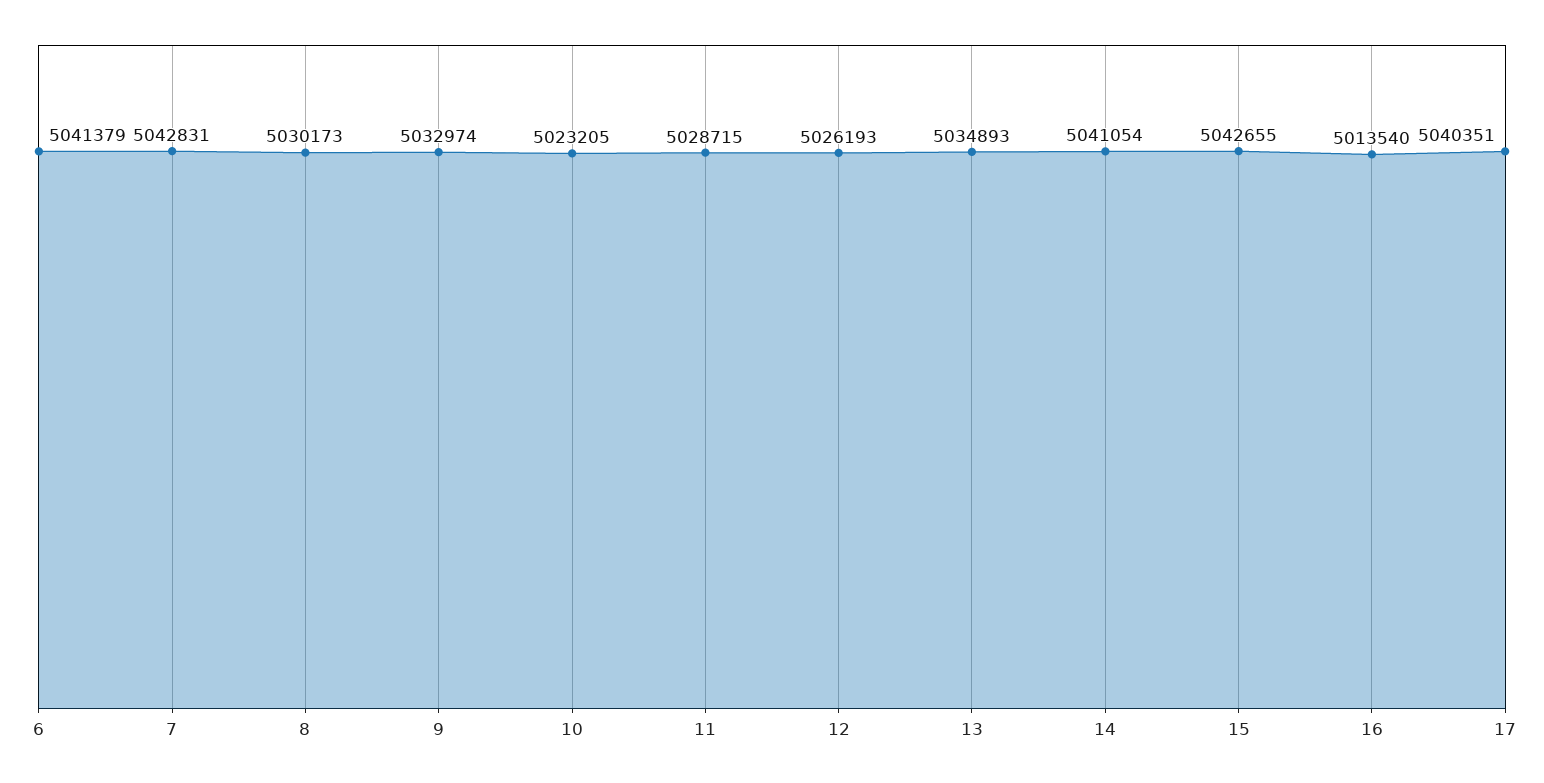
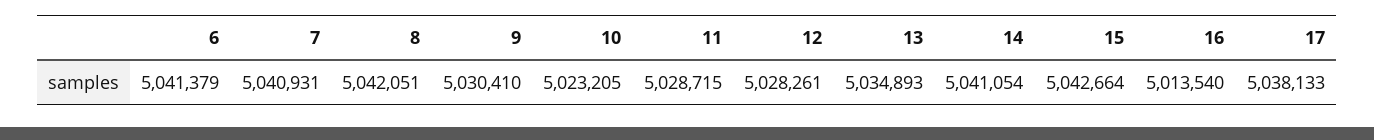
  {
    "6": 5041379,
-   "7": 5042831,
+   "7": 5040931,
-   "8": 5030173,
+   "8": 5042051,
-   "9": 5032974,
+   "9": 5030410,
    "10": 5023205,
    "11": 5028715,
-   "12": 5026193,
+   "12": 5028261,
    "13": 5034893,
    "14": 5041054,
-   "15": 5042655,
+   "15": 5042664,
    "16": 5013540,
-   "17": 5040351
+   "17": 5038133
  }

